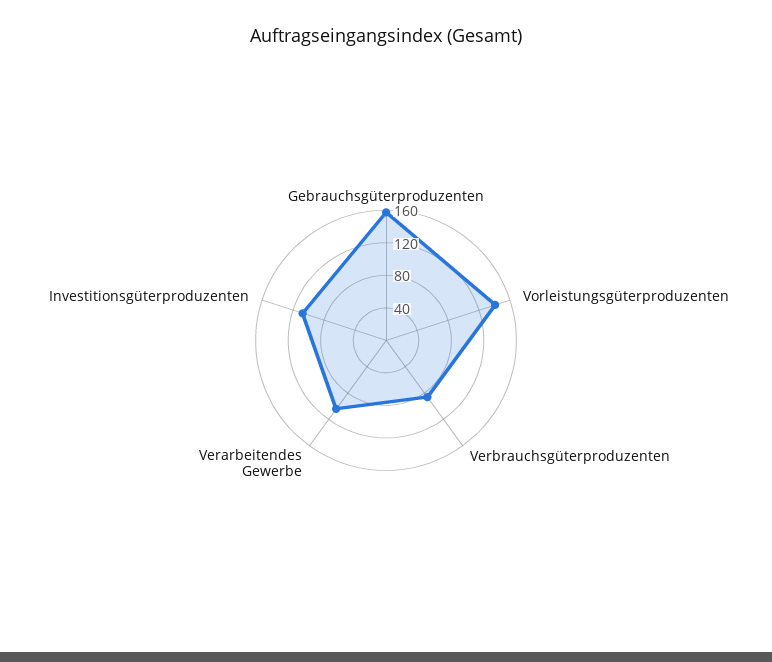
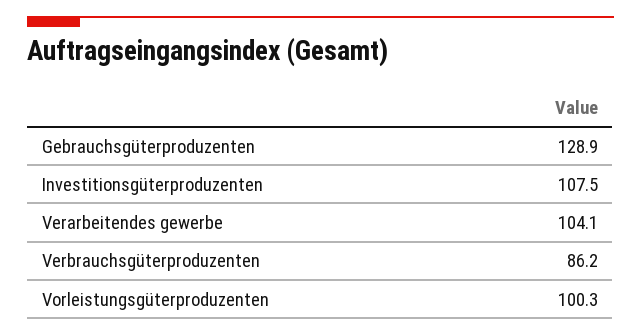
  {
-   "Gebrauchsgüterproduzenten": 160,
+   "Gebrauchsgüterproduzenten": 128.9,
-   "Vorleistungsgüterproduzenten": 140,
+   "Vorleistungsgüterproduzenten": 100.3,
    "Verbrauchsgüterproduzenten": 86.2,
    "Verarbeitendes Gewerbe": 104.1,
    "Investitionsgüterproduzenten": 107.5
  }

